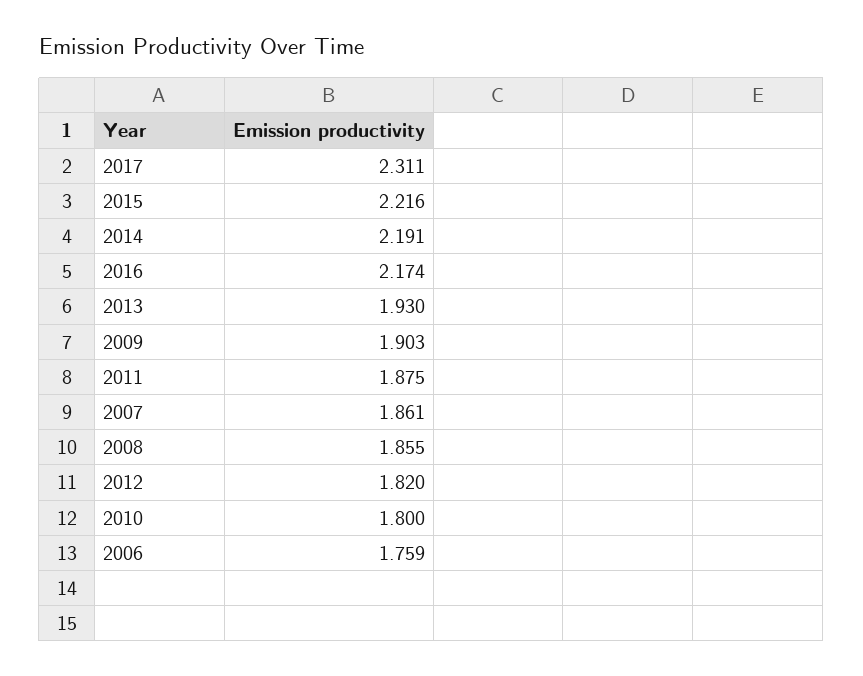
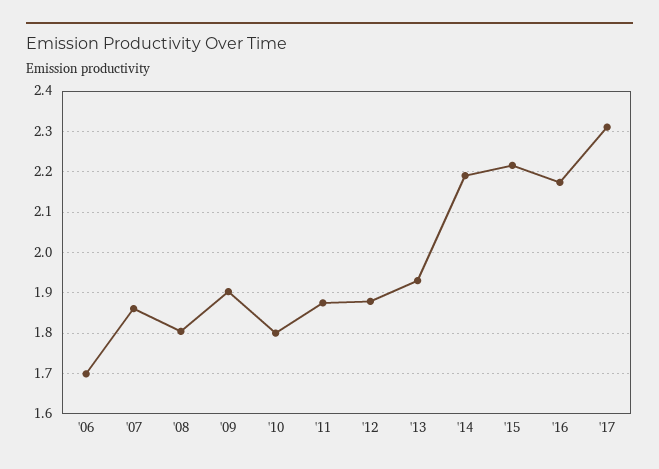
  {
    "2017": 2.311,
    "2015": 2.216,
    "2014": 2.191,
    "2016": 2.174,
    "2013": 1.93,
    "2009": 1.903,
    "2011": 1.875,
    "2007": 1.861,
-   "2008": 1.855,
+   "2008": 1.8,
-   "2012": 1.82,
+   "2012": 1.88,
    "2010": 1.8,
-   "2006": 1.759
+   "2006": 1.7
  }

